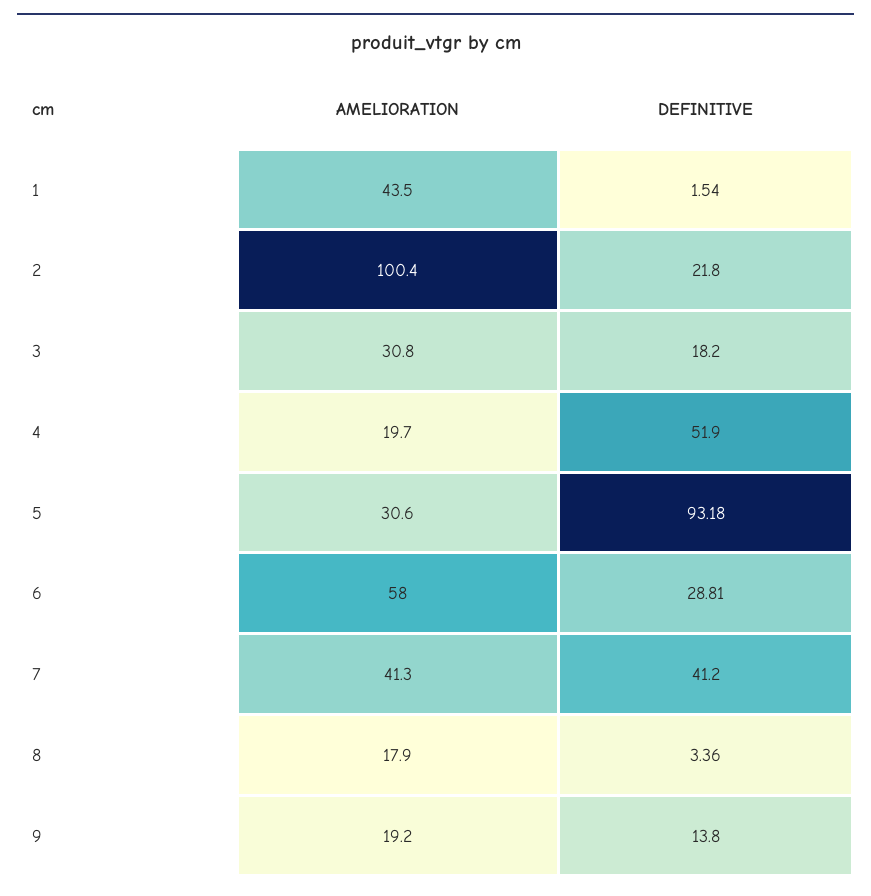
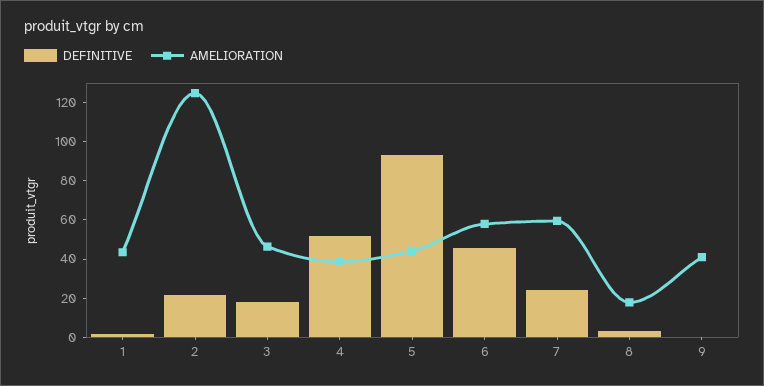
  {
    "AMELIORATION": {
      "1": 43.5,
-     "2": 100.4,
+     "2": 125,
-     "3": 30.8,
+     "3": 45,
-     "4": 19.7,
+     "4": 40,
-     "5": 30.6,
+     "5": 45,
      "6": 58,
-     "7": 41.3,
+     "7": 60,
      "8": 17.9,
-     "9": 19.2
+     "9": 40
    },
    "DEFINITIVE": {
      "1": 1.54,
      "2": 21.8,
      "3": 18.2,
      "4": 51.9,
      "5": 93.18,
-     "6": 28.81,
+     "6": 45,
-     "7": 41.2,
+     "7": 25,
      "8": 3.36,
-     "9": 13.8
+     "9": 0
    }
  }

